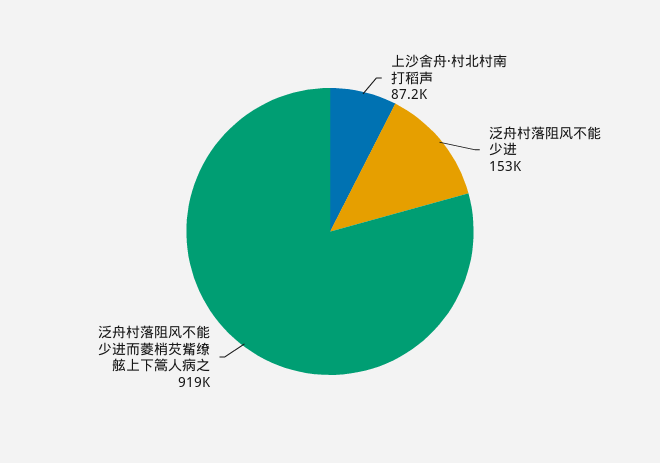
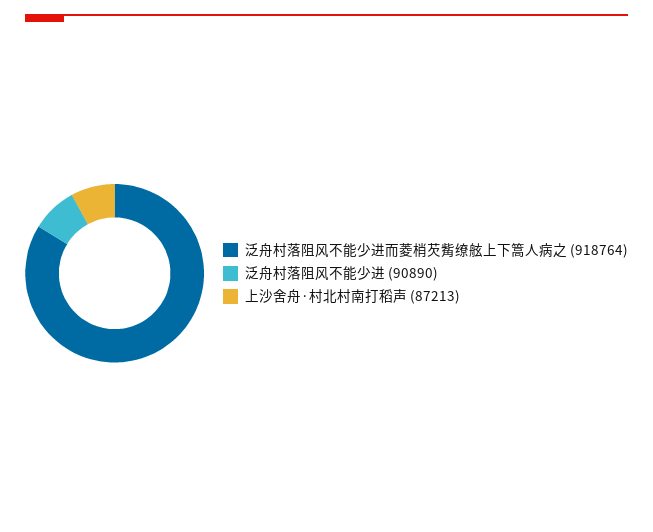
  {
    "上沙舍舟·村北村南打稻声": 87213,
-   "泛舟村落阻风不能少进": 153000,
+   "泛舟村落阻风不能少进": 90890,
    "泛舟村落阻风不能少进而菱梢芡觜缭舷上下篙人病之": 918764
  }

